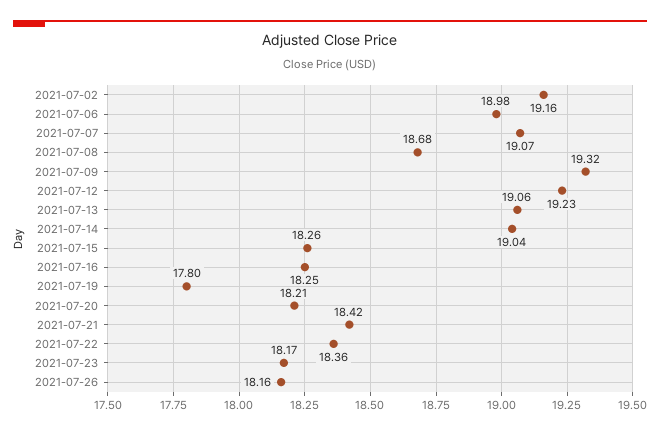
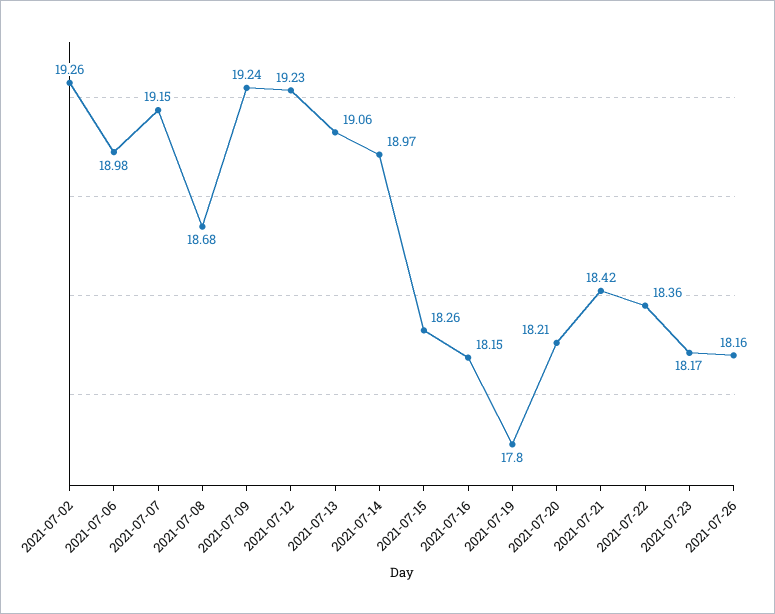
  {
-   "2021-07-02": 19.16,
+   "2021-07-02": 19.26,
    "2021-07-06": 18.98,
-   "2021-07-07": 19.07,
+   "2021-07-07": 19.15,
    "2021-07-08": 18.68,
-   "2021-07-09": 19.32,
+   "2021-07-09": 19.24,
    "2021-07-12": 19.23,
    "2021-07-13": 19.06,
-   "2021-07-14": 19.04,
+   "2021-07-14": 18.97,
    "2021-07-15": 18.26,
-   "2021-07-16": 18.25,
+   "2021-07-16": 18.15,
    "2021-07-19": 17.8,
    "2021-07-20": 18.21,
    "2021-07-21": 18.42,
    "2021-07-22": 18.36,
    "2021-07-23": 18.17,
    "2021-07-26": 18.16
  }

